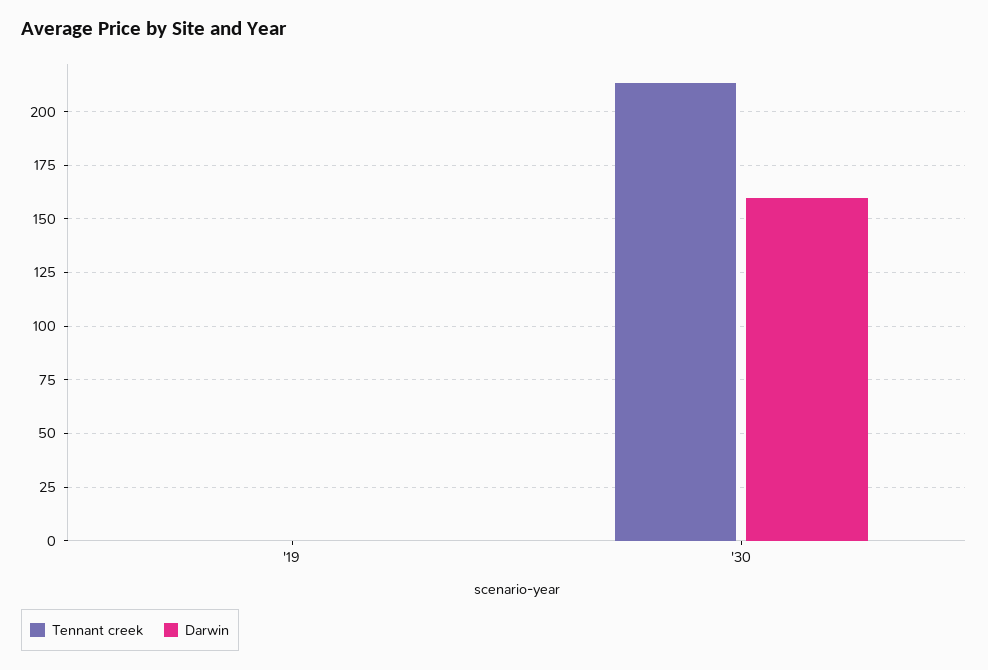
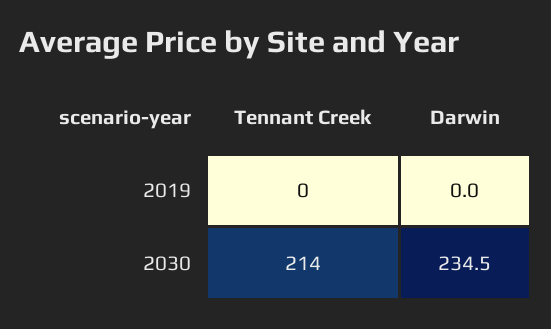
  {
    "Tennant creek": {
      "'19": 0,
      "'30": 214
    },
    "Darwin": {
      "'19": 0,
-     "'30": 160
+     "'30": 234.5
    }
  }

